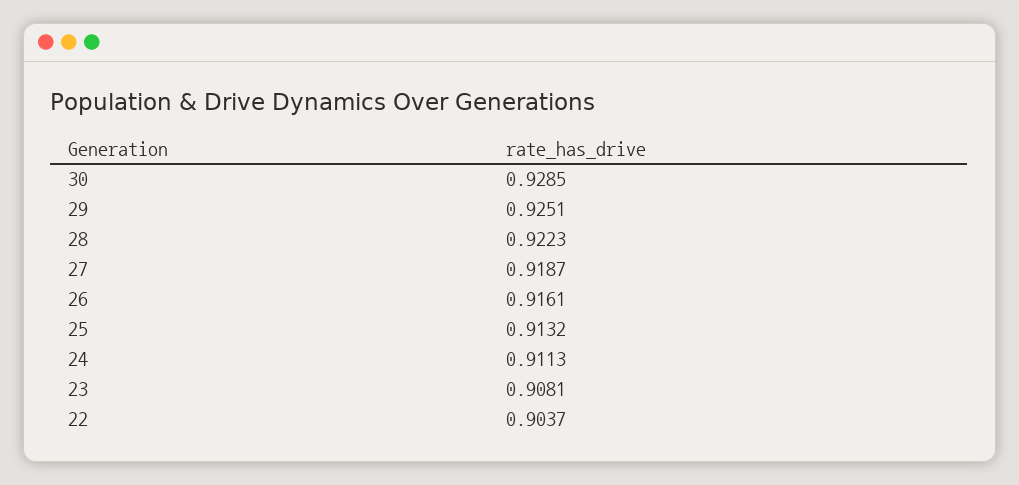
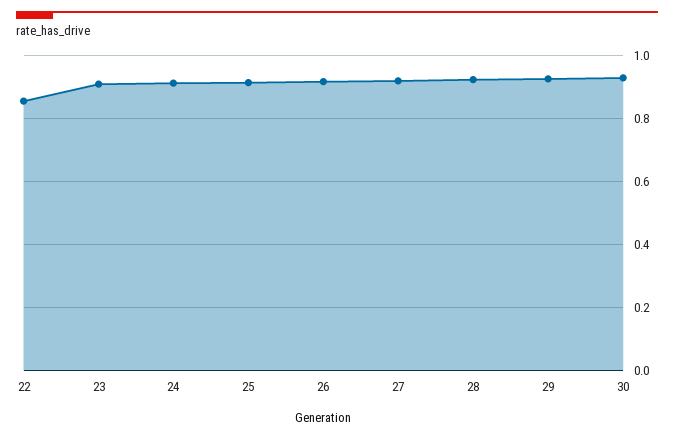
  {
    "30": 0.9285,
    "29": 0.9251,
    "28": 0.9223,
    "27": 0.9187,
    "26": 0.9161,
    "25": 0.9132,
    "24": 0.9113,
    "23": 0.9081,
-   "22": 0.9037
+   "22": 0.86
  }

